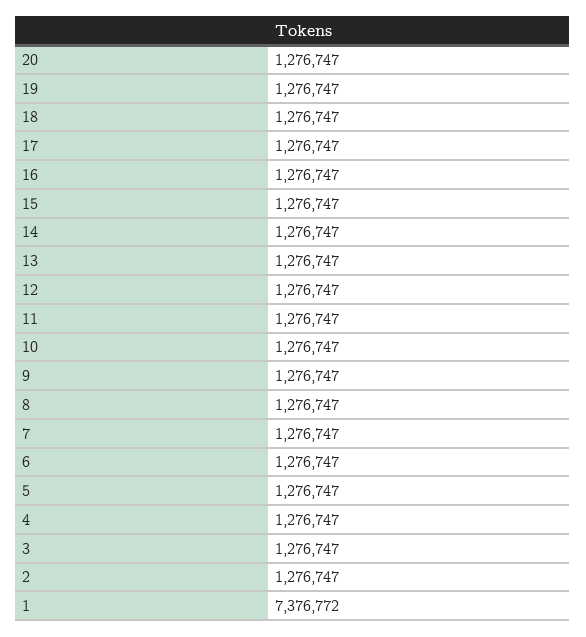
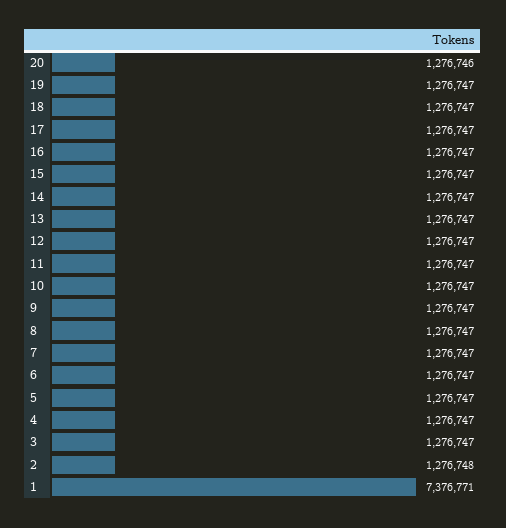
  {
-   "20": 1276747,
+   "20": 1276746,
    "19": 1276747,
    "18": 1276747,
    "17": 1276747,
    "16": 1276747,
    "15": 1276747,
    "14": 1276747,
    "13": 1276747,
    "12": 1276747,
    "11": 1276747,
    "10": 1276747,
    "9": 1276747,
    "8": 1276747,
    "7": 1276747,
    "6": 1276747,
    "5": 1276747,
    "4": 1276747,
    "3": 1276747,
-   "2": 1276747,
+   "2": 1276748,
-   "1": 7376772
+   "1": 7376771
  }

